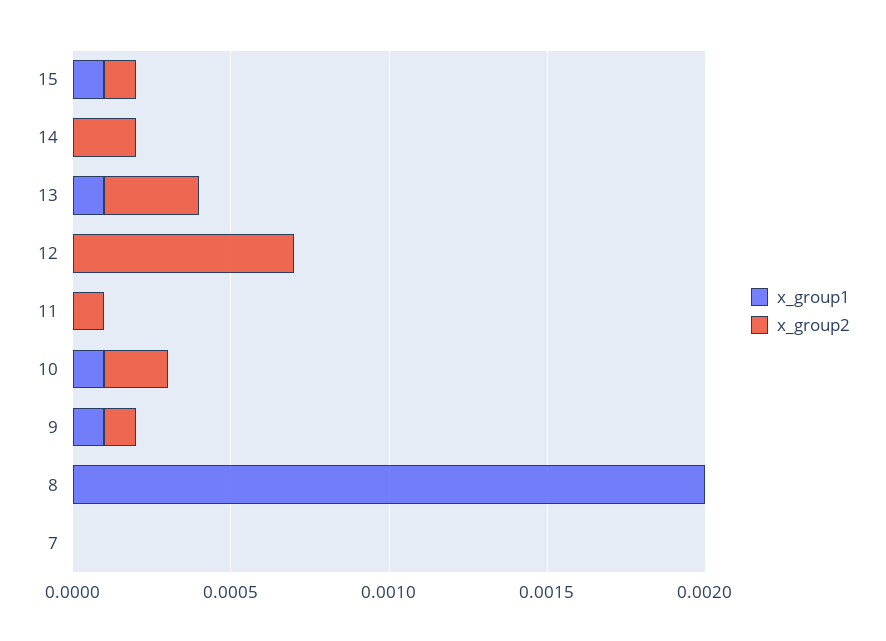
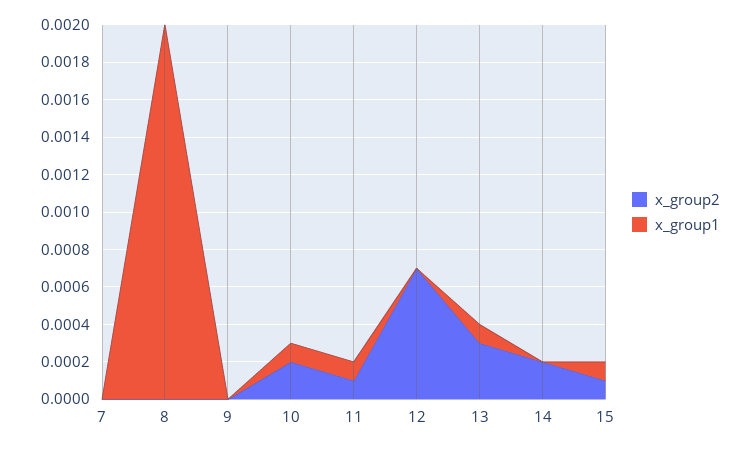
  {
    "x_group1": {
      "15": 0.0001,
      "14": 0,
      "13": 0.0001,
      "12": 0,
-     "11": 0,
+     "11": 0.0001,
      "10": 0.0001,
-     "9": 0.0001,
+     "9": 0,
      "8": 0.002,
      "7": 0
    },
    "x_group2": {
      "15": 0.0001,
      "14": 0.0002,
      "13": 0.0003,
      "12": 0.0007,
      "11": 0.0001,
      "10": 0.0002,
-     "9": 0.0001,
+     "9": 0,
      "8": 0,
      "7": 0
    }
  }

